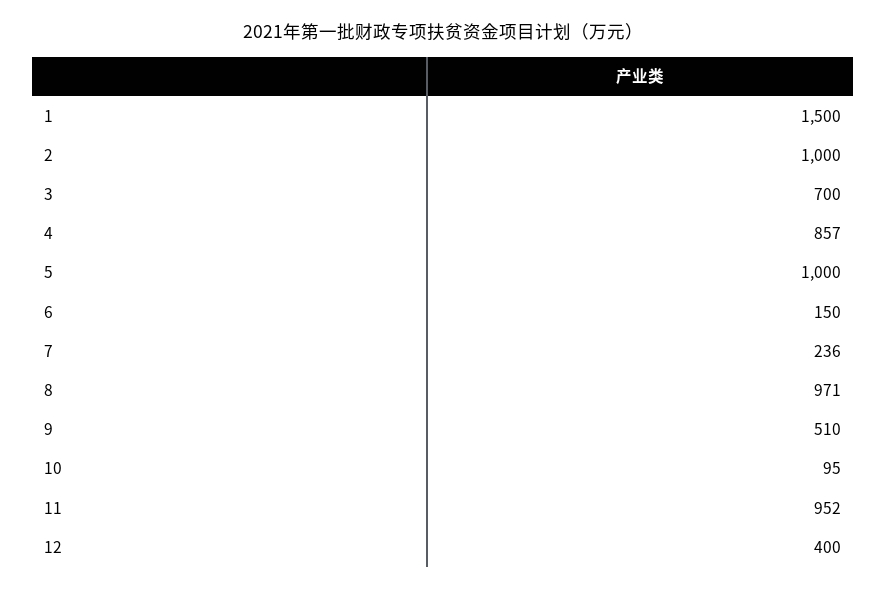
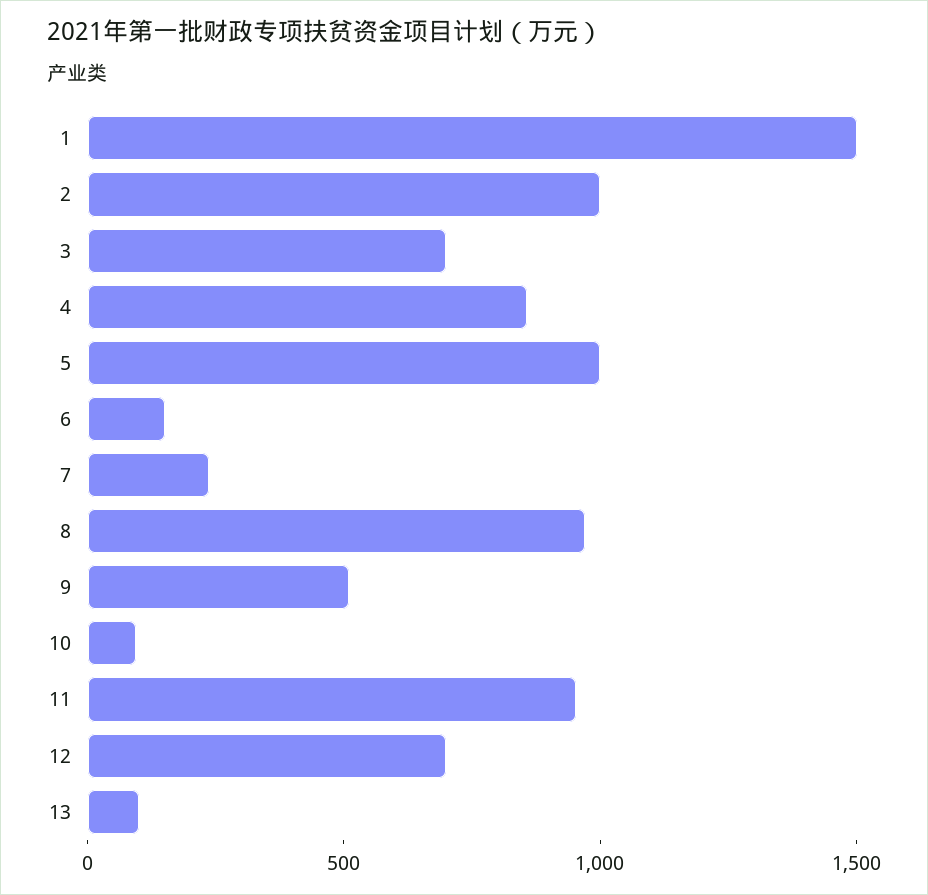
  {
    "1": 1500,
    "2": 1000,
    "3": 700,
    "4": 857,
    "5": 1000,
    "6": 150,
    "7": 236,
    "8": 971,
    "9": 510,
    "10": 95,
    "11": 952,
-   "12": 400
+   "12": 700,
+   "13": 100
  }

